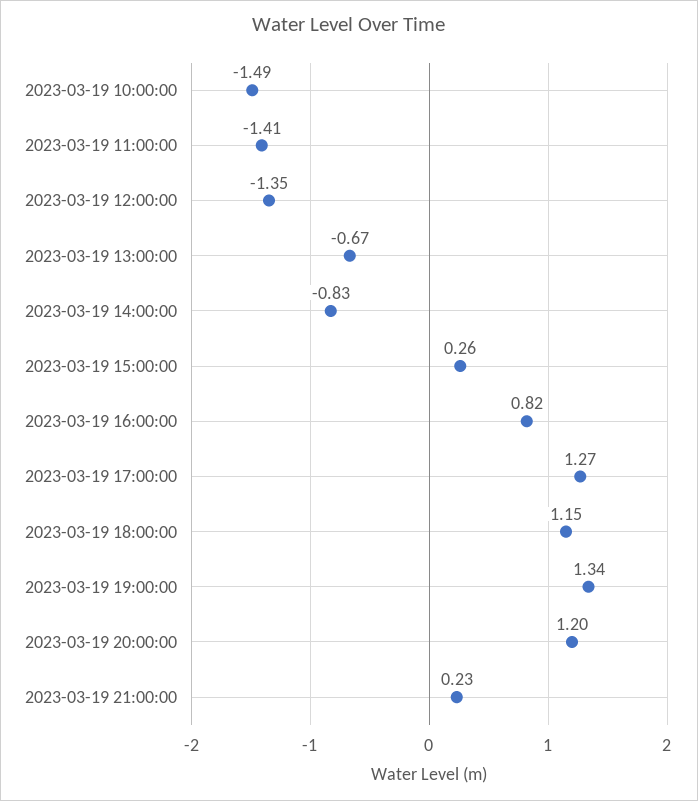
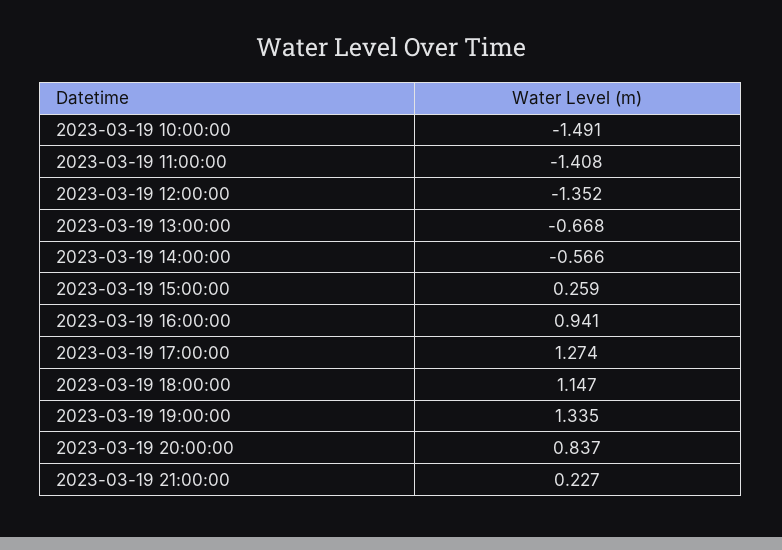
  {
    "2023-03-19 10:00:00": -1.491,
    "2023-03-19 11:00:00": -1.408,
    "2023-03-19 12:00:00": -1.352,
    "2023-03-19 13:00:00": -0.668,
-   "2023-03-19 14:00:00": -0.83,
+   "2023-03-19 14:00:00": -0.566,
    "2023-03-19 15:00:00": 0.259,
-   "2023-03-19 16:00:00": 0.82,
+   "2023-03-19 16:00:00": 0.941,
    "2023-03-19 17:00:00": 1.274,
    "2023-03-19 18:00:00": 1.147,
    "2023-03-19 19:00:00": 1.335,
-   "2023-03-19 20:00:00": 1.2,
+   "2023-03-19 20:00:00": 0.837,
    "2023-03-19 21:00:00": 0.227
  }

